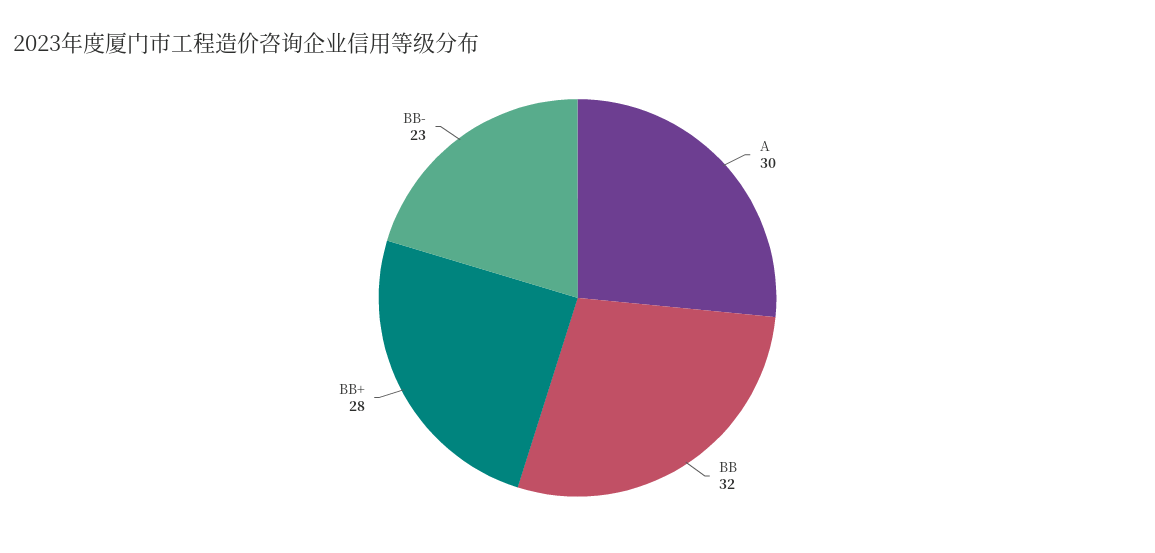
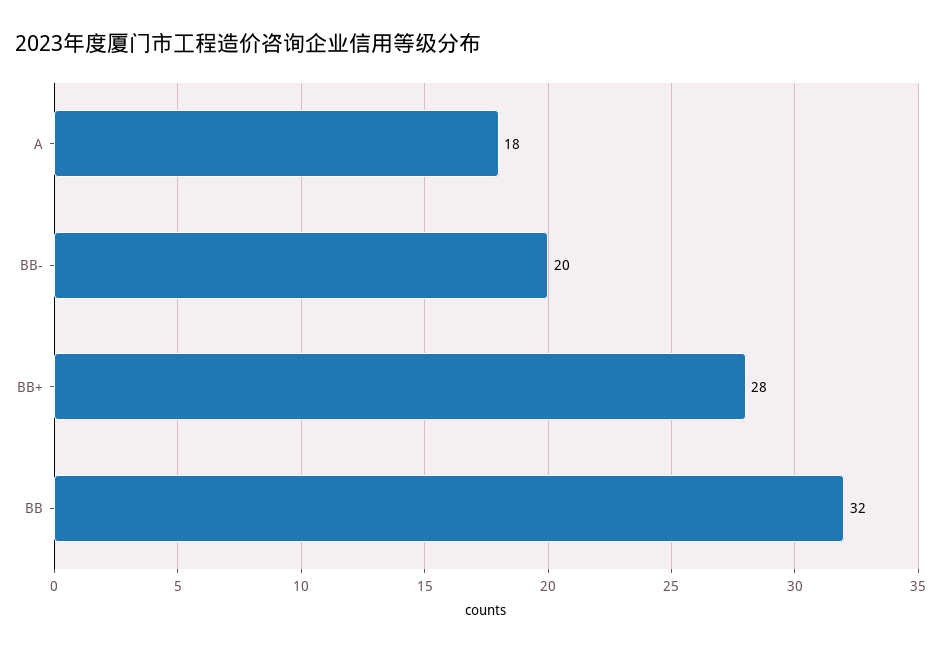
  {
-   "A": 30,
+   "A": 18,
    "BB": 32,
    "BB+": 28,
-   "BB-": 23
+   "BB-": 20
  }

